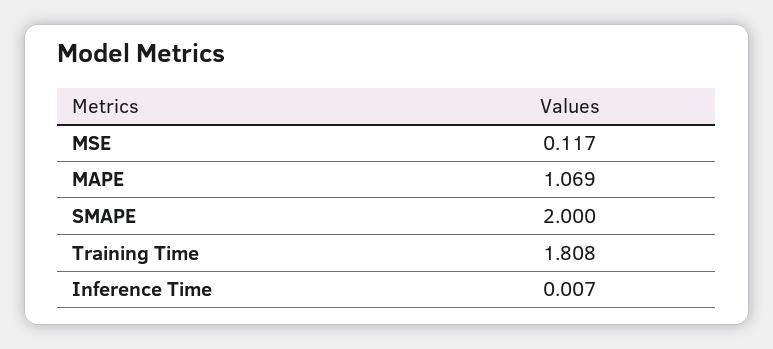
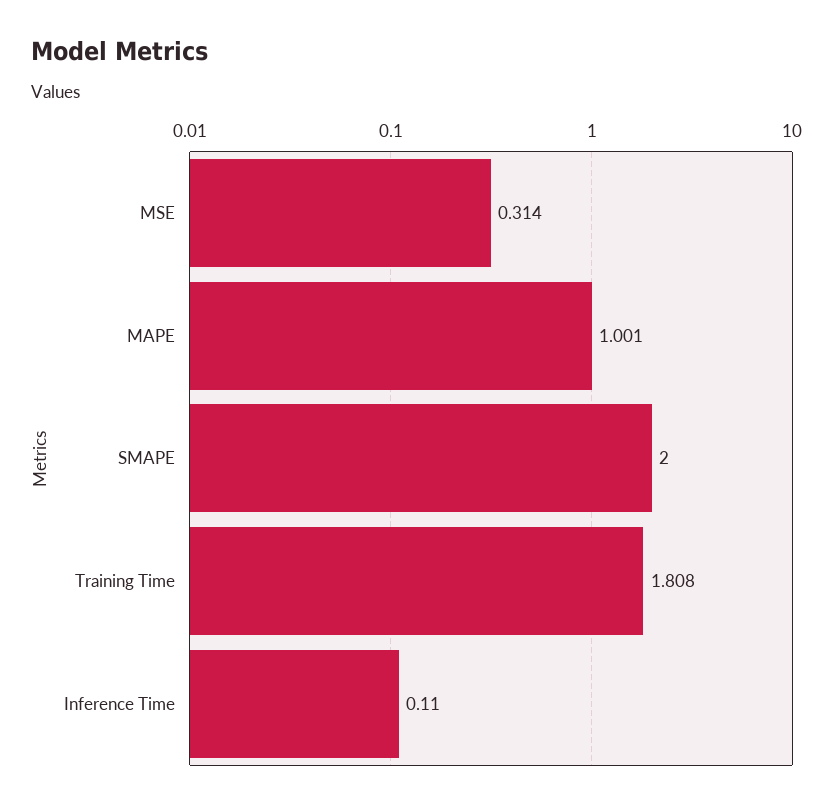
  {
-   "MSE": 0.117,
+   "MSE": 0.314,
-   "MAPE": 1.069,
+   "MAPE": 1.001,
    "SMAPE": 2,
    "Training Time": 1.808,
-   "Inference Time": 0.007
+   "Inference Time": 0.11
  }

